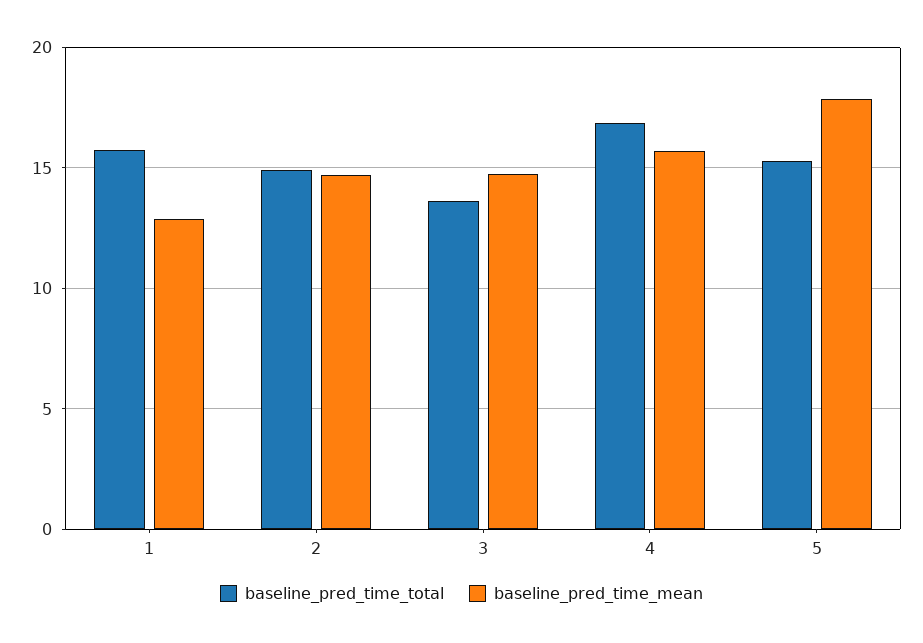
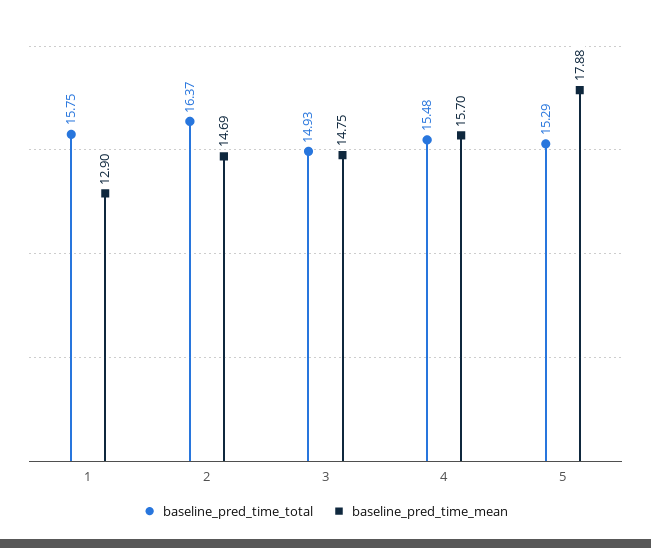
  {
    "baseline_pred_time_total": {
      "1": 15.75,
-     "2": 15,
+     "2": 16.37,
-     "3": 13.5,
+     "3": 14.93,
-     "4": 17,
+     "4": 15.48,
      "5": 15.29
    },
    "baseline_pred_time_mean": {
      "1": 12.9,
      "2": 14.69,
      "3": 14.75,
      "4": 15.7,
      "5": 17.88
    }
  }

